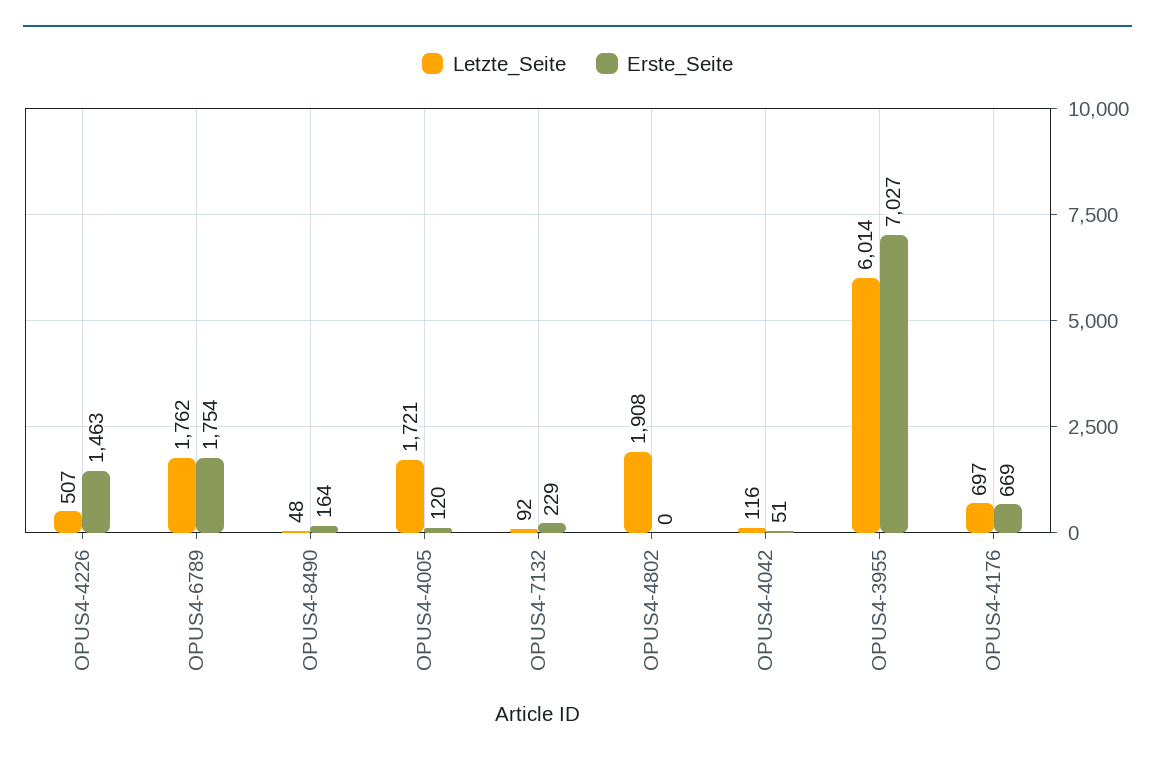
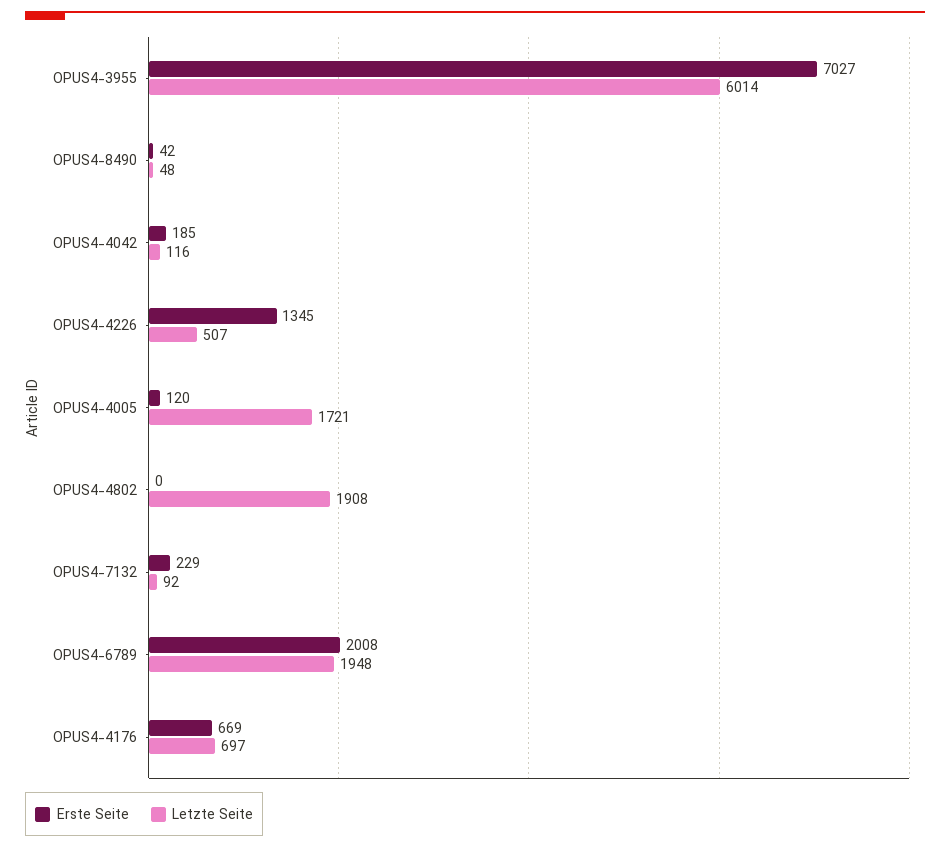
  {
    "Letzte_Seite": {
      "OPUS4-4226": 507,
-     "OPUS4-6789": 1762,
+     "OPUS4-6789": 1948,
      "OPUS4-8490": 48,
      "OPUS4-4005": 1721,
      "OPUS4-7132": 92,
      "OPUS4-4802": 1908,
      "OPUS4-4042": 116,
      "OPUS4-3955": 6014,
      "OPUS4-4176": 697
    },
    "Erste_Seite": {
-     "OPUS4-4226": 1463,
+     "OPUS4-4226": 1345,
-     "OPUS4-6789": 1754,
+     "OPUS4-6789": 2008,
-     "OPUS4-8490": 164,
+     "OPUS4-8490": 42,
      "OPUS4-4005": 120,
      "OPUS4-7132": 229,
      "OPUS4-4802": 0,
-     "OPUS4-4042": 51,
+     "OPUS4-4042": 185,
      "OPUS4-3955": 7027,
      "OPUS4-4176": 669
    }
  }

